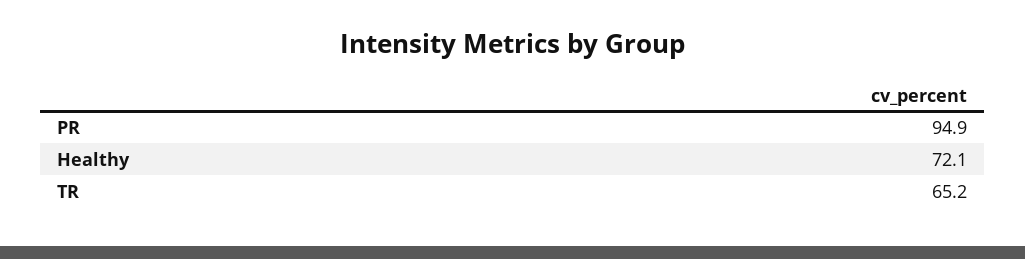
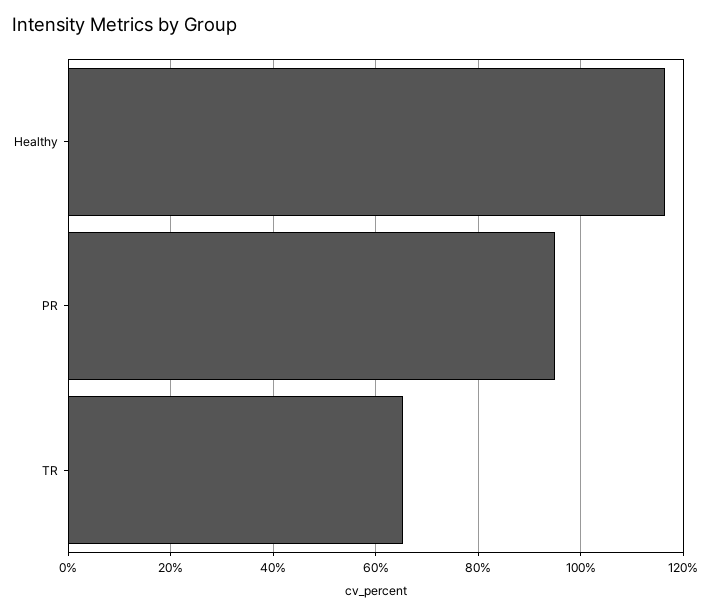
  {
    "PR": 94.9,
-   "Healthy": 72.1,
+   "Healthy": 116,
    "TR": 65.2
  }

